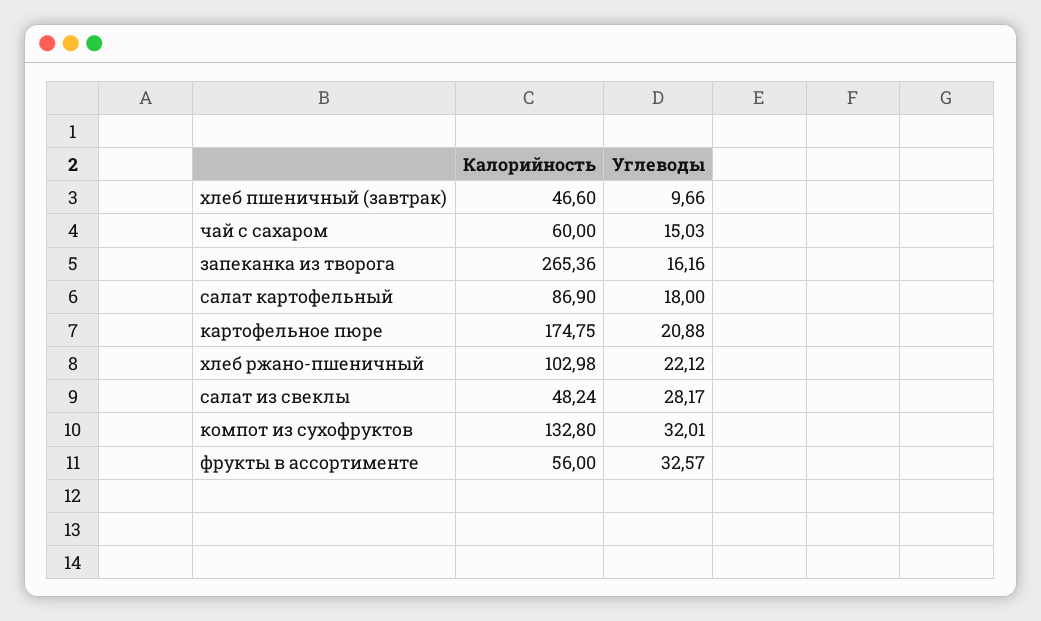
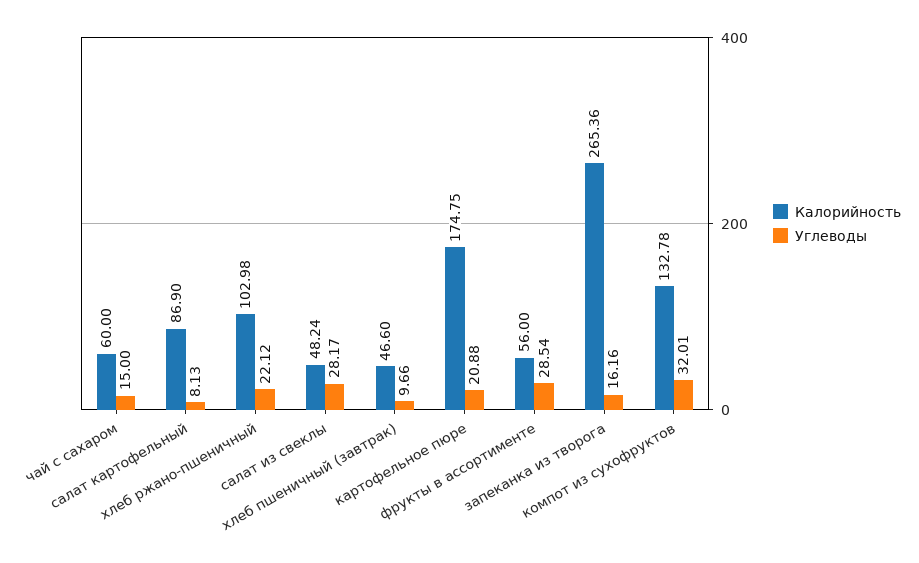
  {
    "Калорийность": {
      "хлеб пшеничный (завтрак)": 46.6,
      "чай с сахаром": 60,
      "запеканка из творога": 265.36,
      "салат картофельный": 86.9,
      "картофельное пюре": 174.75,
      "хлеб ржано-пшеничный": 102.98,
      "салат из свеклы": 48.24,
-     "компот из сухофруктов": 132.8,
+     "компот из сухофруктов": 132.78,
      "фрукты в ассортименте": 56
    },
    "Углеводы": {
      "хлеб пшеничный (завтрак)": 9.66,
-     "чай с сахаром": 15.03,
+     "чай с сахаром": 15,
      "запеканка из творога": 16.16,
-     "салат картофельный": 18,
+     "салат картофельный": 8.13,
      "картофельное пюре": 20.88,
      "хлеб ржано-пшеничный": 22.12,
      "салат из свеклы": 28.17,
      "компот из сухофруктов": 32.01,
-     "фрукты в ассортименте": 32.57
+     "фрукты в ассортименте": 28.54
    }
  }

